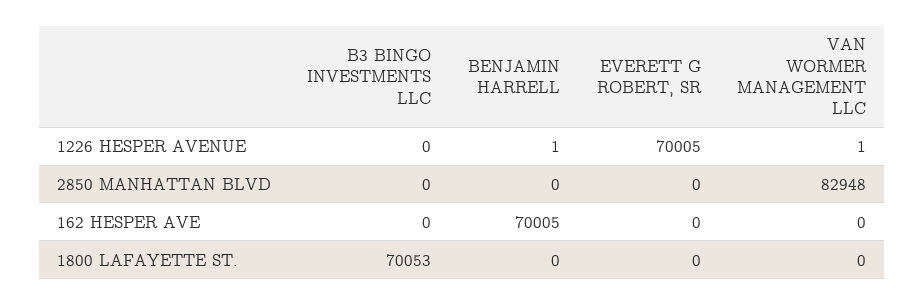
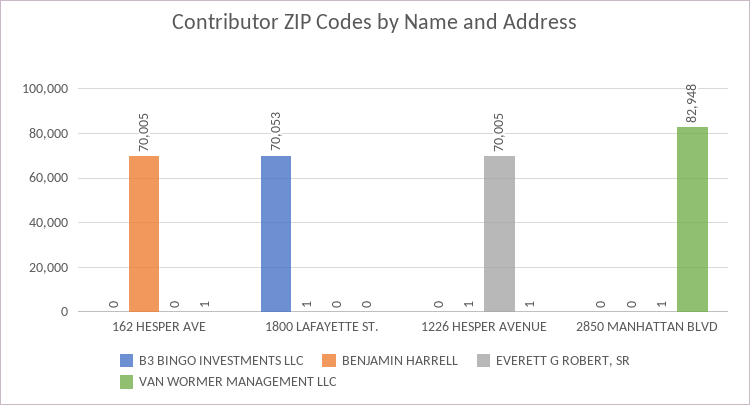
  {
    "B3 BINGO INVESTMENTS LLC": {
      "1226 HESPER AVENUE": 0,
      "2850 MANHATTAN BLVD": 0,
      "162 HESPER AVE": 0,
      "1800 LAFAYETTE ST.": 70053
    },
    "BENJAMIN HARRELL": {
      "1226 HESPER AVENUE": 1,
      "2850 MANHATTAN BLVD": 0,
      "162 HESPER AVE": 70005,
-     "1800 LAFAYETTE ST.": 0
+     "1800 LAFAYETTE ST.": 1
    },
    "EVERETT G ROBERT, SR": {
      "1226 HESPER AVENUE": 70005,
-     "2850 MANHATTAN BLVD": 0,
+     "2850 MANHATTAN BLVD": 1,
      "162 HESPER AVE": 0,
      "1800 LAFAYETTE ST.": 0
    },
    "VAN WORMER MANAGEMENT LLC": {
      "1226 HESPER AVENUE": 1,
      "2850 MANHATTAN BLVD": 82948,
-     "162 HESPER AVE": 0,
+     "162 HESPER AVE": 1,
      "1800 LAFAYETTE ST.": 0
    }
  }

